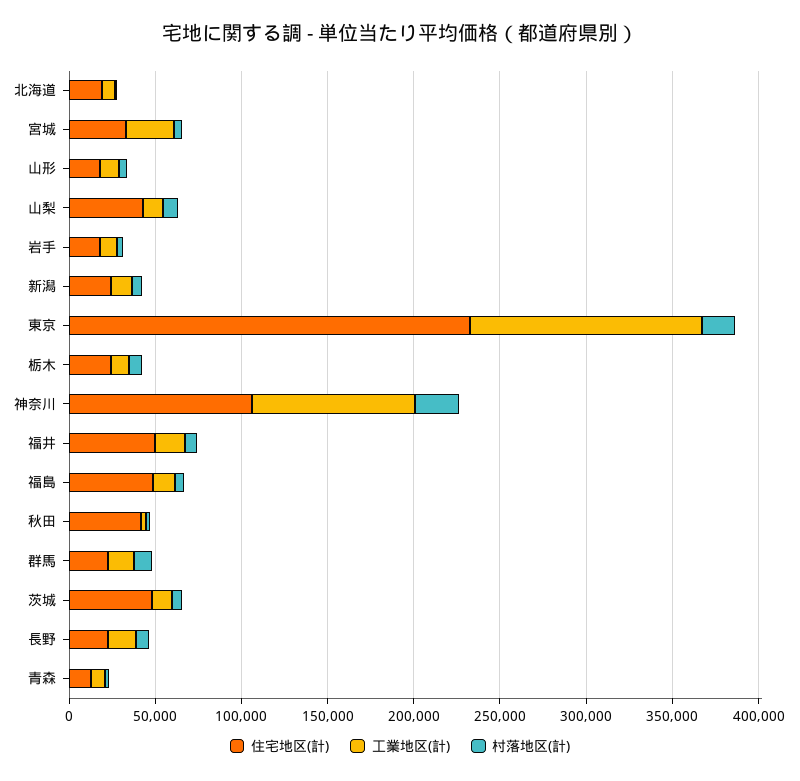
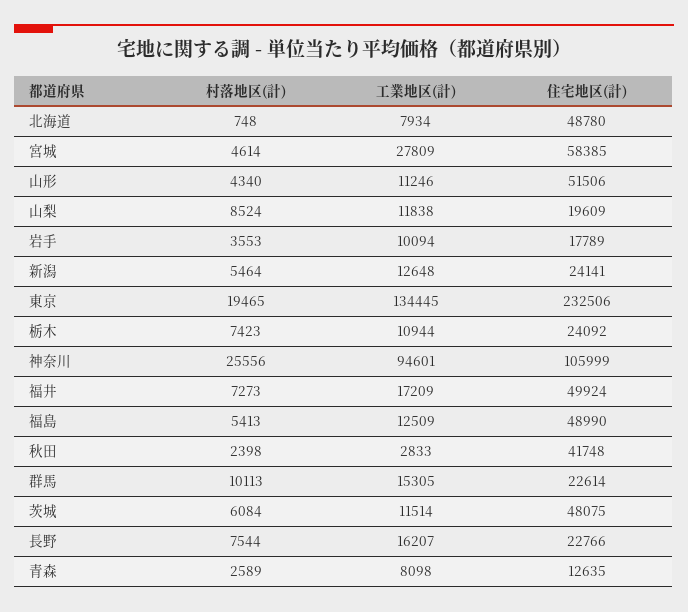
  {
    "住宅地区(計)": {
-     "北海道": 20000,
+     "北海道": 48780,
-     "宮城": 30000,
+     "宮城": 58385,
-     "山形": 20000,
+     "山形": 51506,
-     "山梨": 40000,
+     "山梨": 19609,
      "岩手": 17789,
      "新潟": 24141,
      "東京": 232506,
      "栃木": 24092,
      "神奈川": 105999,
      "福井": 49924,
      "福島": 48990,
      "秋田": 41748,
      "群馬": 22614,
      "茨城": 48075,
      "長野": 22766,
      "青森": 12635
    },
    "工業地区(計)": {
      "北海道": 7934,
      "宮城": 27809,
      "山形": 11246,
      "山梨": 11838,
      "岩手": 10094,
      "新潟": 12648,
      "東京": 134445,
      "栃木": 10944,
      "神奈川": 94601,
      "福井": 17209,
      "福島": 12509,
      "秋田": 2833,
      "群馬": 15305,
      "茨城": 11514,
      "長野": 16207,
      "青森": 8098
    },
    "村落地区(計)": {
      "北海道": 748,
      "宮城": 4614,
      "山形": 4340,
      "山梨": 8524,
      "岩手": 3553,
      "新潟": 5464,
      "東京": 19465,
      "栃木": 7423,
      "神奈川": 25556,
      "福井": 7273,
      "福島": 5413,
      "秋田": 2398,
      "群馬": 10113,
      "茨城": 6084,
      "長野": 7544,
      "青森": 2589
    }
  }

